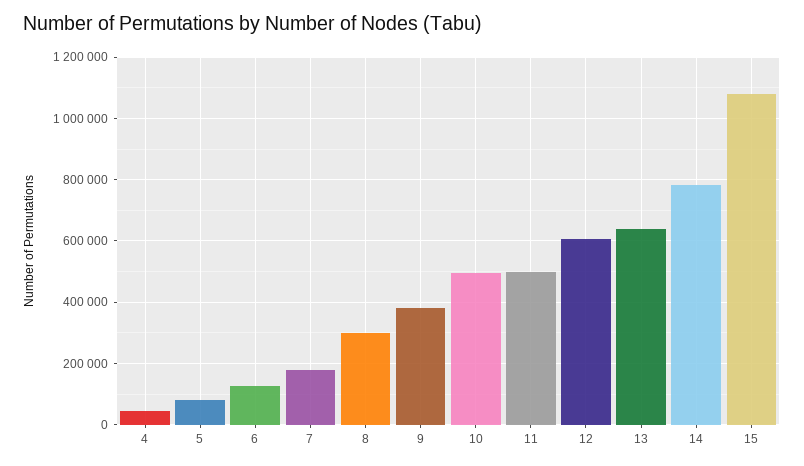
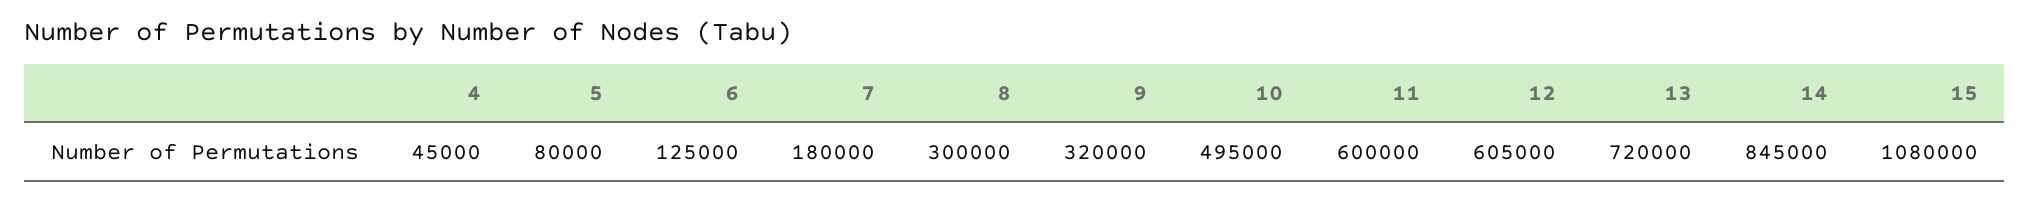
  {
    "4": 45000,
    "5": 80000,
    "6": 125000,
    "7": 180000,
    "8": 300000,
-   "9": 380000,
+   "9": 320000,
    "10": 495000,
-   "11": 500000,
+   "11": 600000,
    "12": 605000,
-   "13": 640000,
+   "13": 720000,
-   "14": 780000,
+   "14": 845000,
    "15": 1080000
  }

